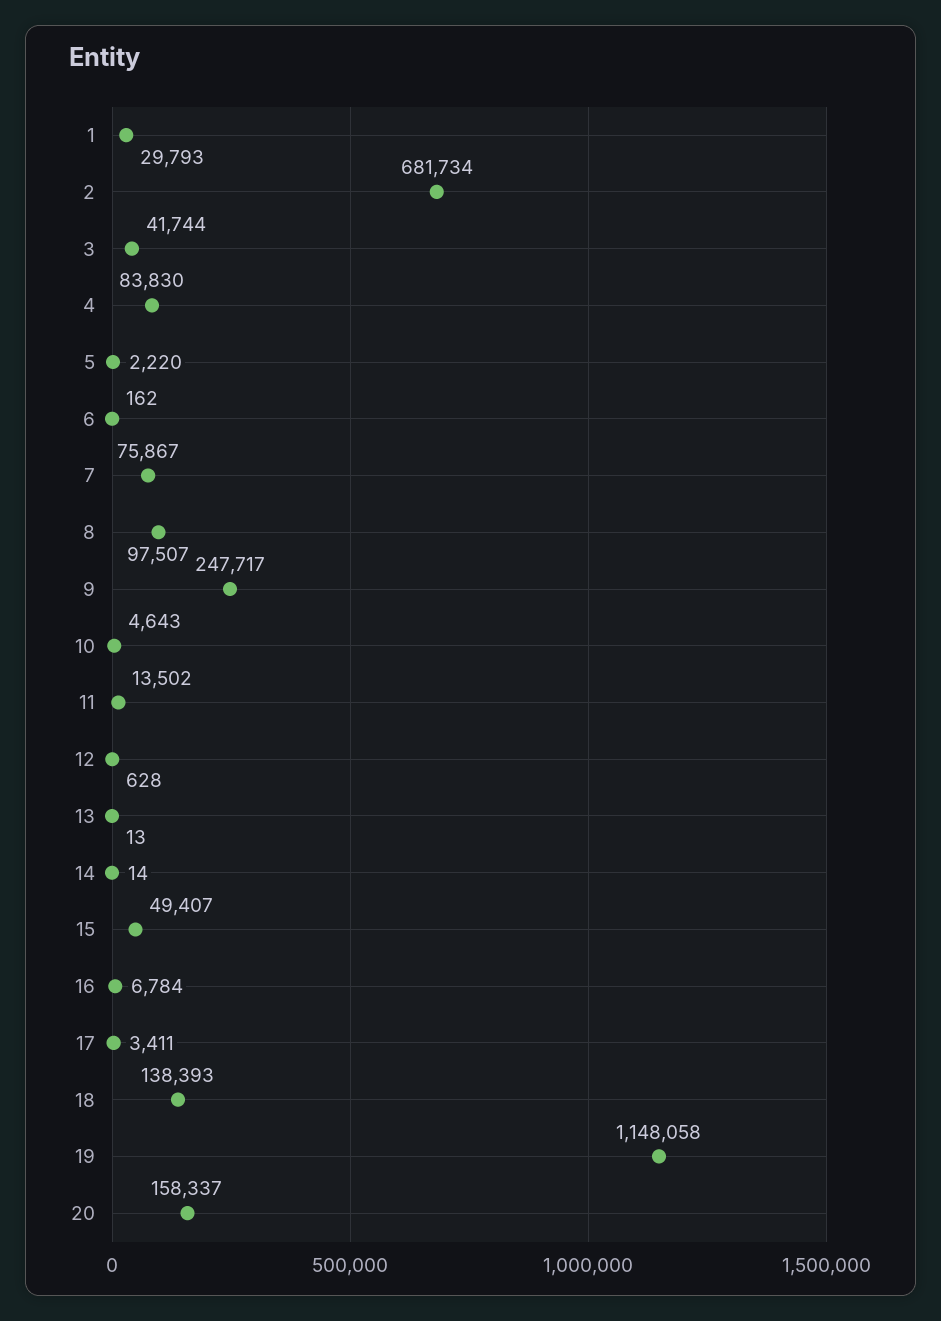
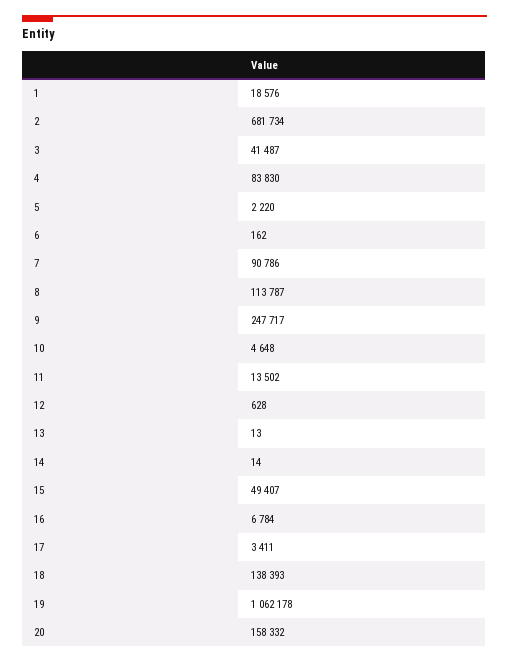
  {
-   "1": 29793,
+   "1": 18576,
    "2": 681734,
-   "3": 41744,
+   "3": 41487,
    "4": 83830,
    "5": 2220,
    "6": 162,
-   "7": 75867,
+   "7": 90786,
-   "8": 97507,
+   "8": 113787,
    "9": 247717,
-   "10": 4643,
+   "10": 4648,
    "11": 13502,
    "12": 628,
    "13": 13,
    "14": 14,
    "15": 49407,
    "16": 6784,
    "17": 3411,
    "18": 138393,
-   "19": 1148058,
+   "19": 1062178,
-   "20": 158337
+   "20": 158332
  }

